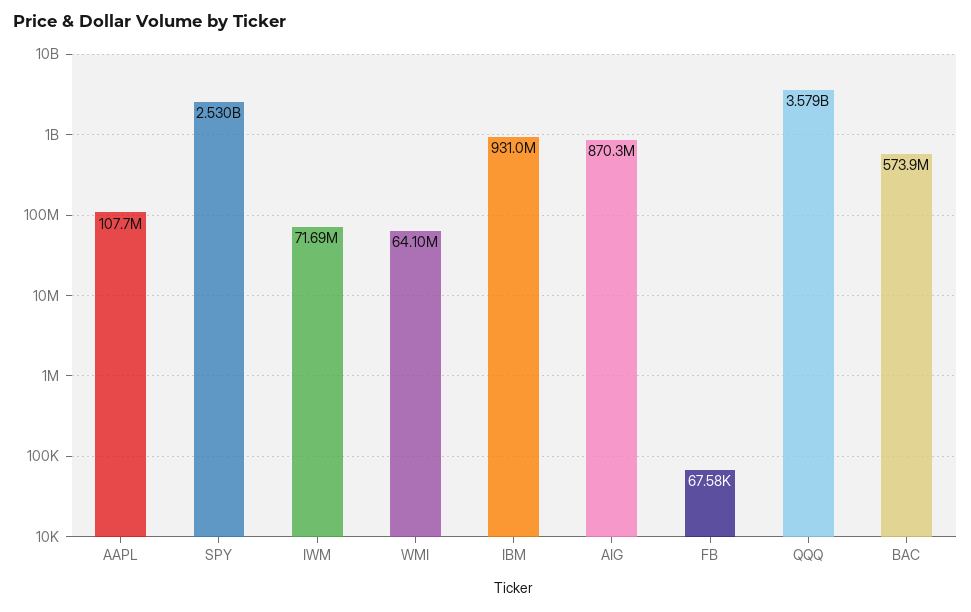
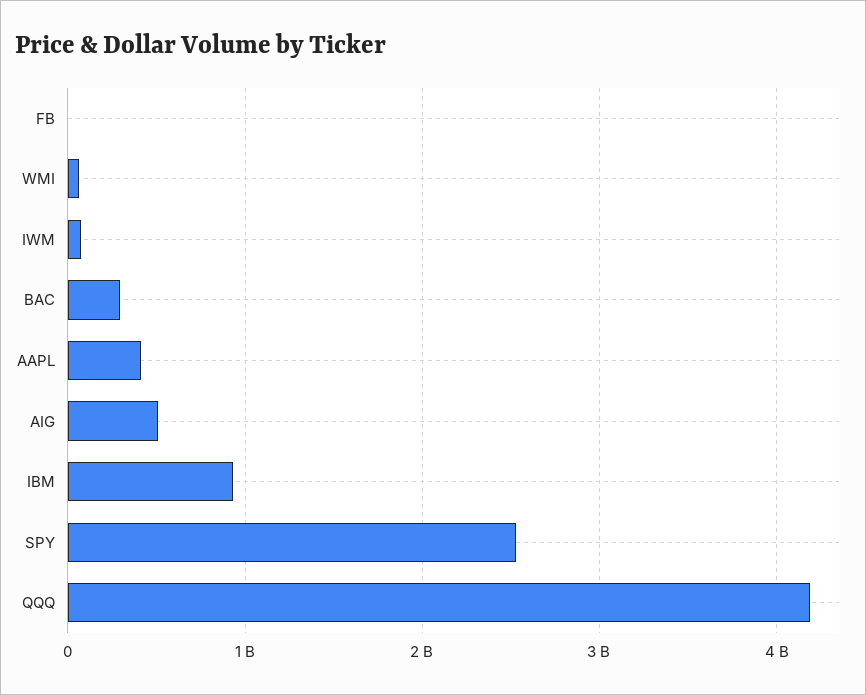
  {
-   "AAPL": 107700000,
+   "AAPL": 400000000,
    "SPY": 2530000000,
    "IWM": 71690000,
    "WMI": 64100000,
    "IBM": 931000000,
-   "AIG": 870300000,
+   "AIG": 500000000,
    "FB": 67580,
-   "QQQ": 3579000000,
+   "QQQ": 4200000000,
-   "BAC": 573900000
+   "BAC": 300000000
  }

